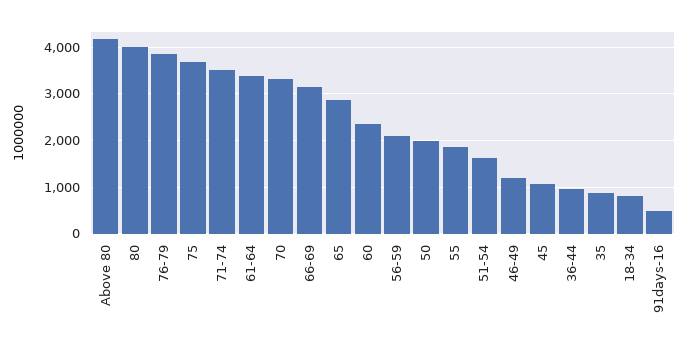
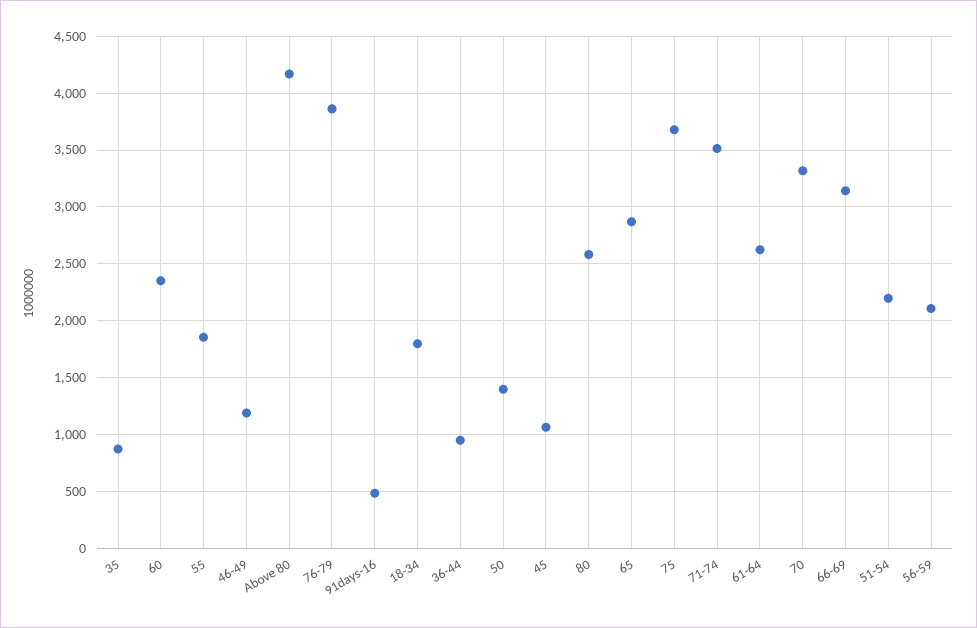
  {
    "Above 80": 4200,
-   "80": 4000,
+   "80": 2600,
    "76-79": 3900,
    "75": 3700,
    "71-74": 3500,
-   "61-64": 3400,
+   "61-64": 2600,
    "70": 3300,
    "66-69": 3100,
    "65": 2900,
    "60": 2400,
    "56-59": 2100,
-   "50": 2000,
+   "50": 1400,
    "55": 1900,
-   "51-54": 1600,
+   "51-54": 2200,
    "46-49": 1200,
    "45": 1100,
    "36-44": 1000,
    "35": 900,
-   "18-34": 800,
+   "18-34": 1800,
    "91days-16": 500
  }

